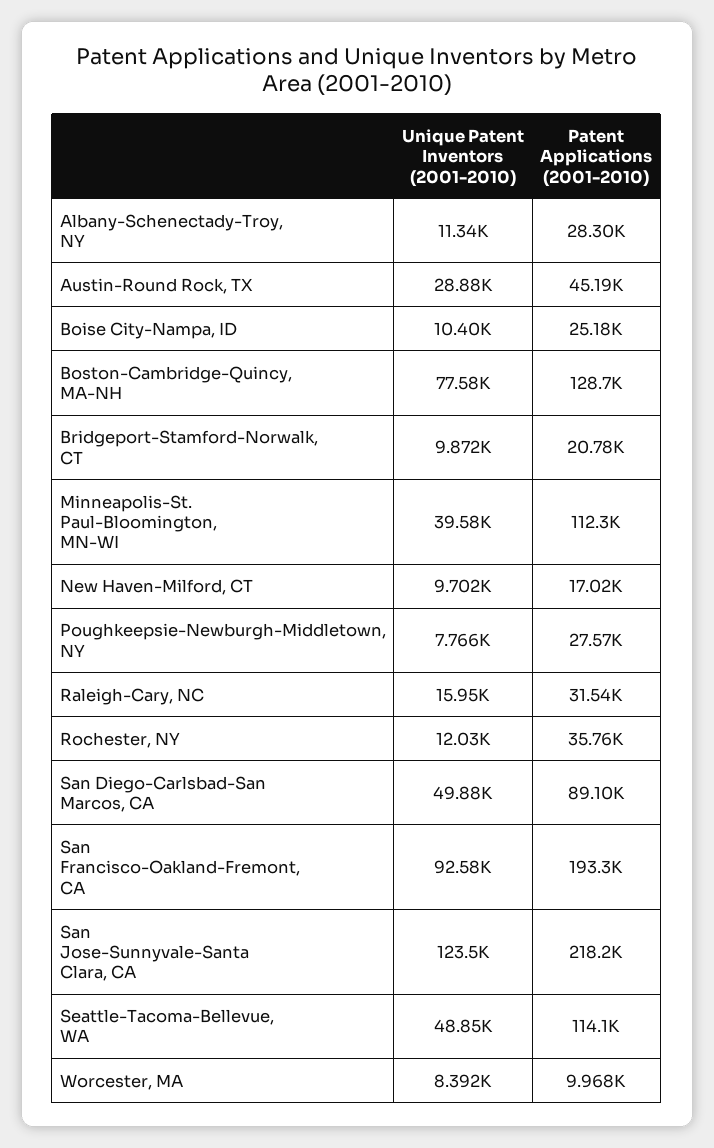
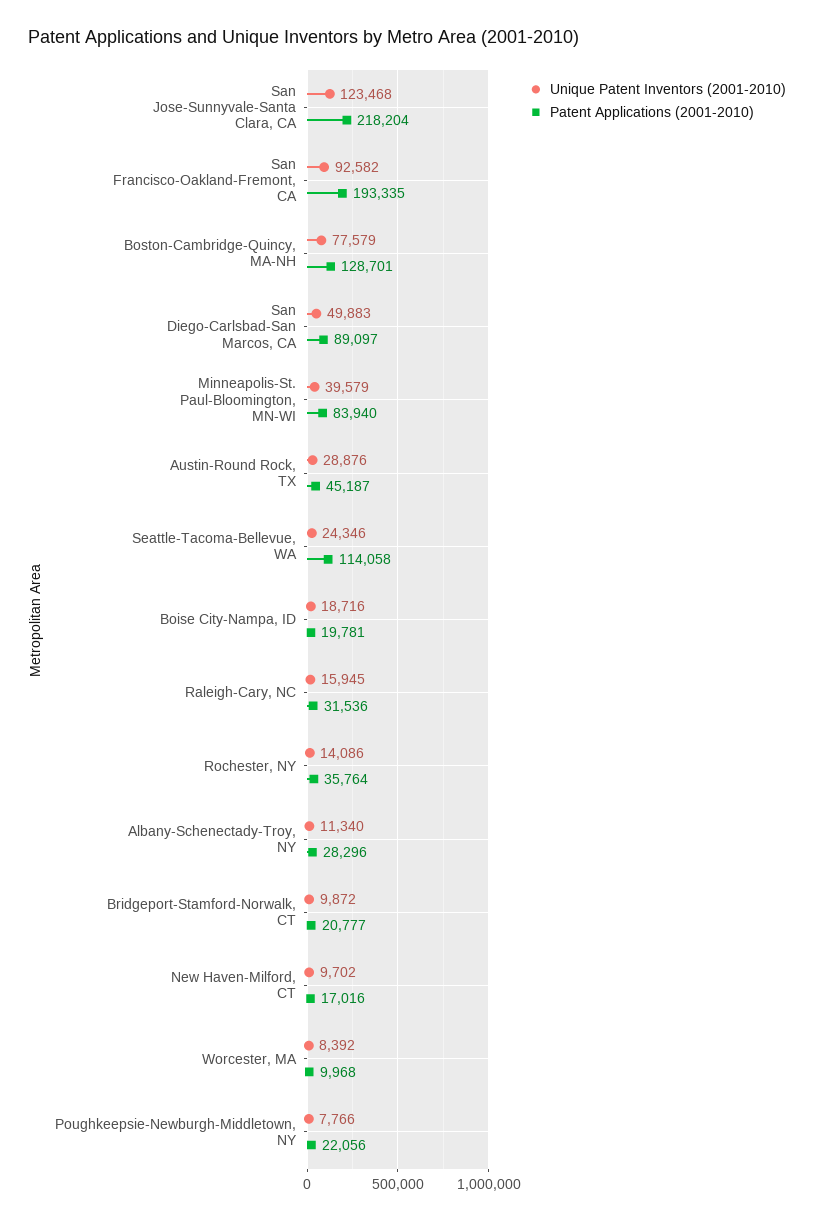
  {
    "Unique Patent Inventors (2001-2010)": {
      "Albany-Schenectady-Troy, NY": 11340,
      "Austin-Round Rock, TX": 28876,
-     "Boise City-Nampa, ID": 10400,
+     "Boise City-Nampa, ID": 18716,
      "Boston-Cambridge-Quincy, MA-NH": 77579,
      "Bridgeport-Stamford-Norwalk, CT": 9872,
      "Minneapolis-St. Paul-Bloomington, MN-WI": 39579,
      "New Haven-Milford, CT": 9702,
      "Poughkeepsie-Newburgh-Middletown, NY": 7766,
      "Raleigh-Cary, NC": 15945,
-     "Rochester, NY": 12030,
+     "Rochester, NY": 14086,
      "San Diego-Carlsbad-San Marcos, CA": 49883,
      "San Francisco-Oakland-Fremont, CA": 92582,
      "San Jose-Sunnyvale-Santa Clara, CA": 123468,
-     "Seattle-Tacoma-Bellevue, WA": 48850,
+     "Seattle-Tacoma-Bellevue, WA": 24346,
      "Worcester, MA": 8392
    },
    "Patent Applications (2001-2010)": {
      "Albany-Schenectady-Troy, NY": 28296,
      "Austin-Round Rock, TX": 45187,
-     "Boise City-Nampa, ID": 25180,
+     "Boise City-Nampa, ID": 19781,
      "Boston-Cambridge-Quincy, MA-NH": 128701,
      "Bridgeport-Stamford-Norwalk, CT": 20777,
-     "Minneapolis-St. Paul-Bloomington, MN-WI": 112300,
+     "Minneapolis-St. Paul-Bloomington, MN-WI": 83940,
      "New Haven-Milford, CT": 17016,
-     "Poughkeepsie-Newburgh-Middletown, NY": 27570,
+     "Poughkeepsie-Newburgh-Middletown, NY": 22056,
      "Raleigh-Cary, NC": 31536,
      "Rochester, NY": 35764,
      "San Diego-Carlsbad-San Marcos, CA": 89097,
      "San Francisco-Oakland-Fremont, CA": 193335,
      "San Jose-Sunnyvale-Santa Clara, CA": 218204,
      "Seattle-Tacoma-Bellevue, WA": 114058,
      "Worcester, MA": 9968
    }
  }

